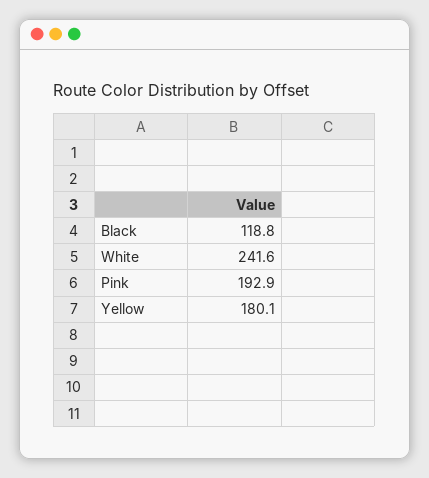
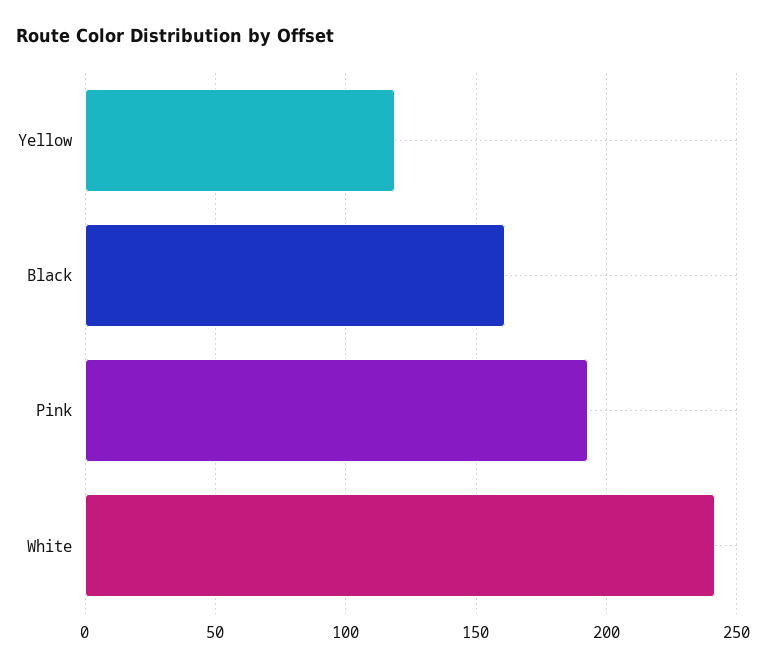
  {
-   "Black": 118.8,
+   "Black": 160,
    "White": 241.6,
    "Pink": 192.9,
-   "Yellow": 180.1
+   "Yellow": 120
  }

